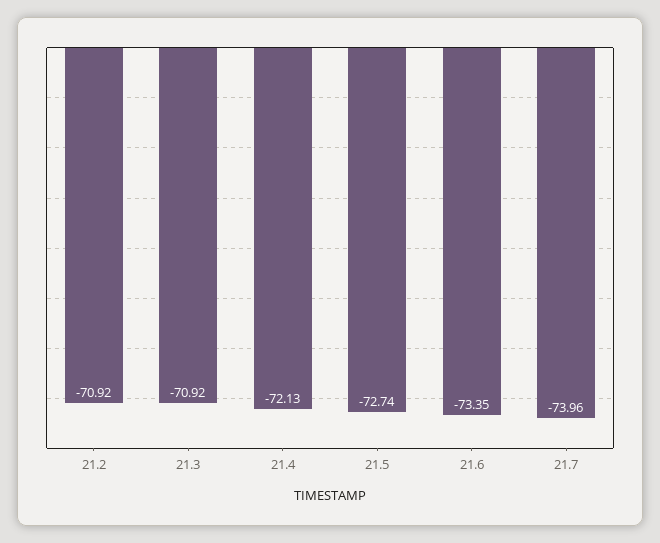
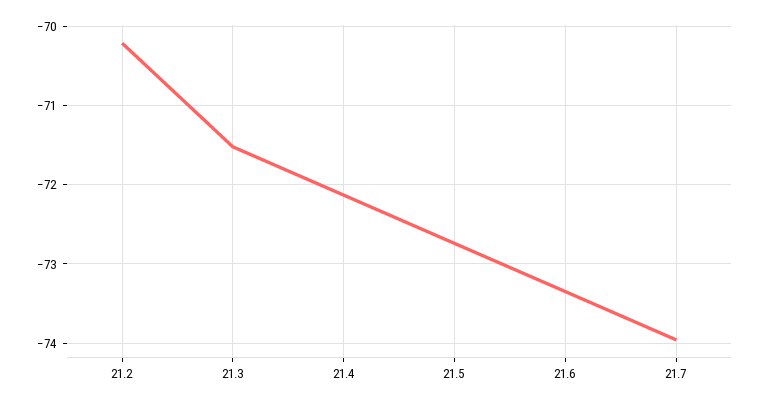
  {
-   "21.2": -70.92,
+   "21.2": -70.2,
-   "21.3": -70.92,
+   "21.3": -71.5,
    "21.4": -72.13,
    "21.5": -72.74,
    "21.6": -73.35,
    "21.7": -73.96
  }

